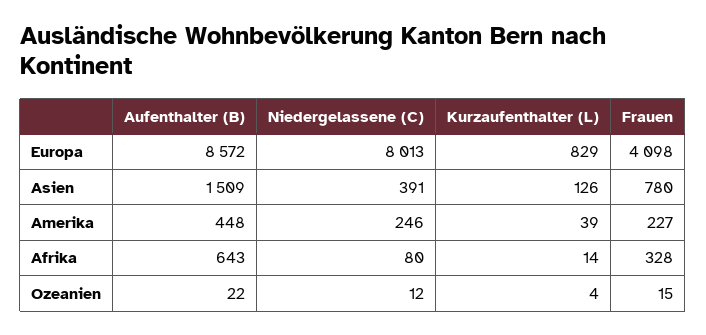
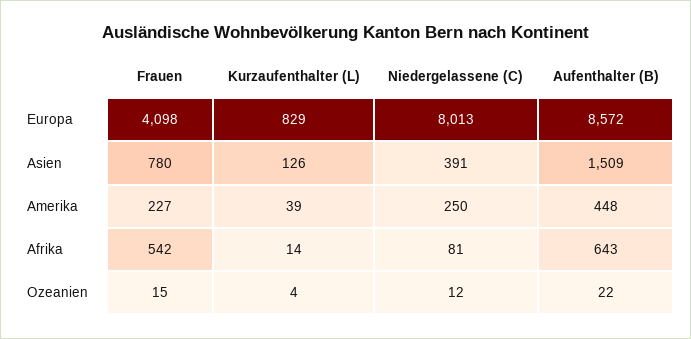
  {
    "Aufenthalter (B)": {
      "Europa": 8572,
      "Asien": 1509,
      "Amerika": 448,
      "Afrika": 643,
      "Ozeanien": 22
    },
    "Niedergelassene (C)": {
      "Europa": 8013,
      "Asien": 391,
-     "Amerika": 246,
+     "Amerika": 250,
-     "Afrika": 80,
+     "Afrika": 81,
      "Ozeanien": 12
    },
    "Kurzaufenthalter (L)": {
      "Europa": 829,
      "Asien": 126,
      "Amerika": 39,
      "Afrika": 14,
      "Ozeanien": 4
    },
    "Frauen": {
      "Europa": 4098,
      "Asien": 780,
      "Amerika": 227,
-     "Afrika": 328,
+     "Afrika": 542,
      "Ozeanien": 15
    }
  }

